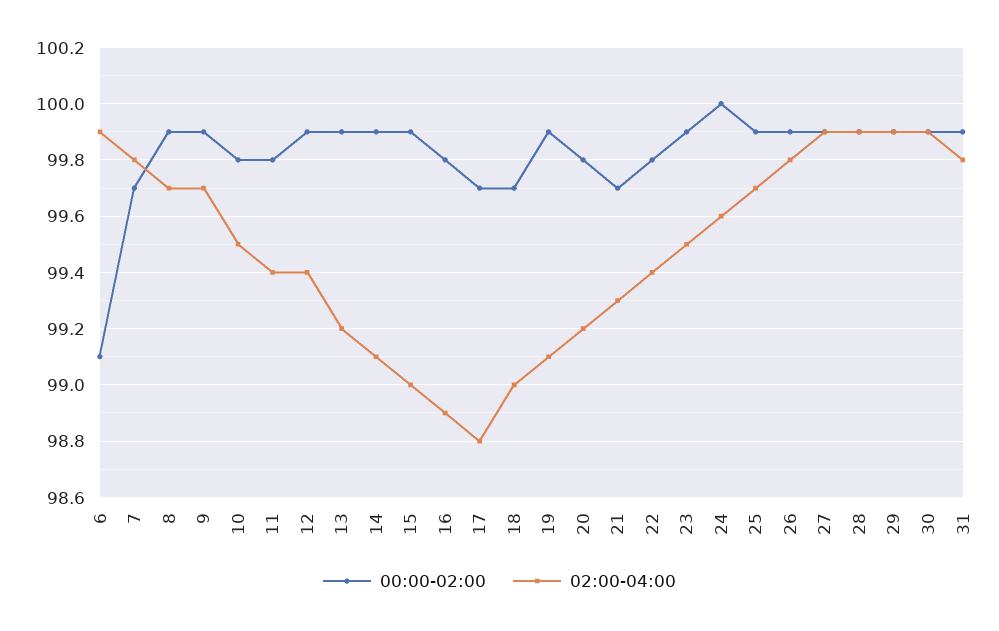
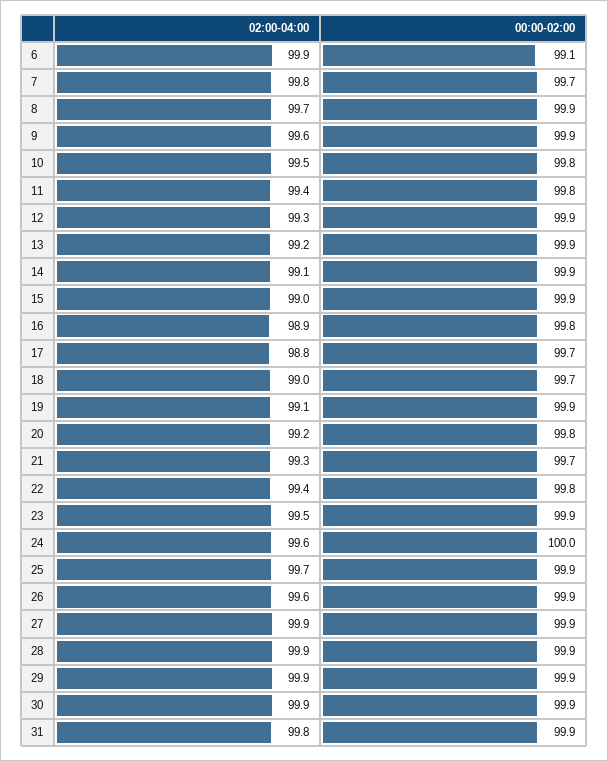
  {
    "00:00-02:00": {
      "6": 99.1,
      "7": 99.7,
      "8": 99.9,
      "9": 99.9,
      "10": 99.8,
      "11": 99.8,
      "12": 99.9,
      "13": 99.9,
      "14": 99.9,
      "15": 99.9,
      "16": 99.8,
      "17": 99.7,
      "18": 99.7,
      "19": 99.9,
      "20": 99.8,
      "21": 99.7,
      "22": 99.8,
      "23": 99.9,
      "24": 100,
      "25": 99.9,
      "26": 99.9,
      "27": 99.9,
      "28": 99.9,
      "29": 99.9,
      "30": 99.9,
      "31": 99.9
    },
    "02:00-04:00": {
      "6": 99.9,
      "7": 99.8,
      "8": 99.7,
-     "9": 99.7,
+     "9": 99.6,
      "10": 99.5,
      "11": 99.4,
-     "12": 99.4,
+     "12": 99.3,
      "13": 99.2,
      "14": 99.1,
      "15": 99,
      "16": 98.9,
      "17": 98.8,
      "18": 99,
      "19": 99.1,
      "20": 99.2,
      "21": 99.3,
      "22": 99.4,
      "23": 99.5,
      "24": 99.6,
      "25": 99.7,
-     "26": 99.8,
+     "26": 99.6,
      "27": 99.9,
      "28": 99.9,
      "29": 99.9,
      "30": 99.9,
      "31": 99.8
    }
  }

